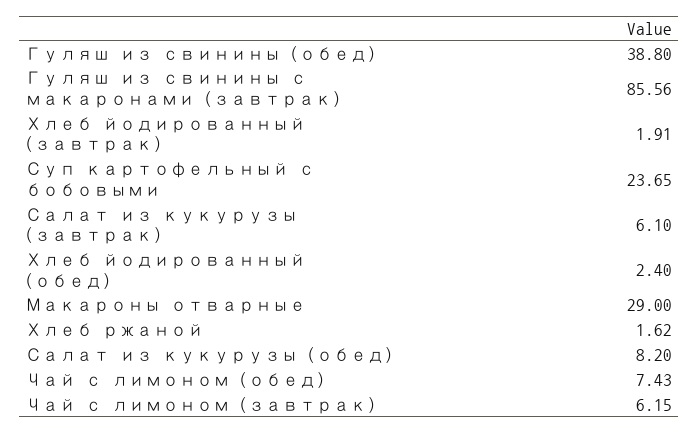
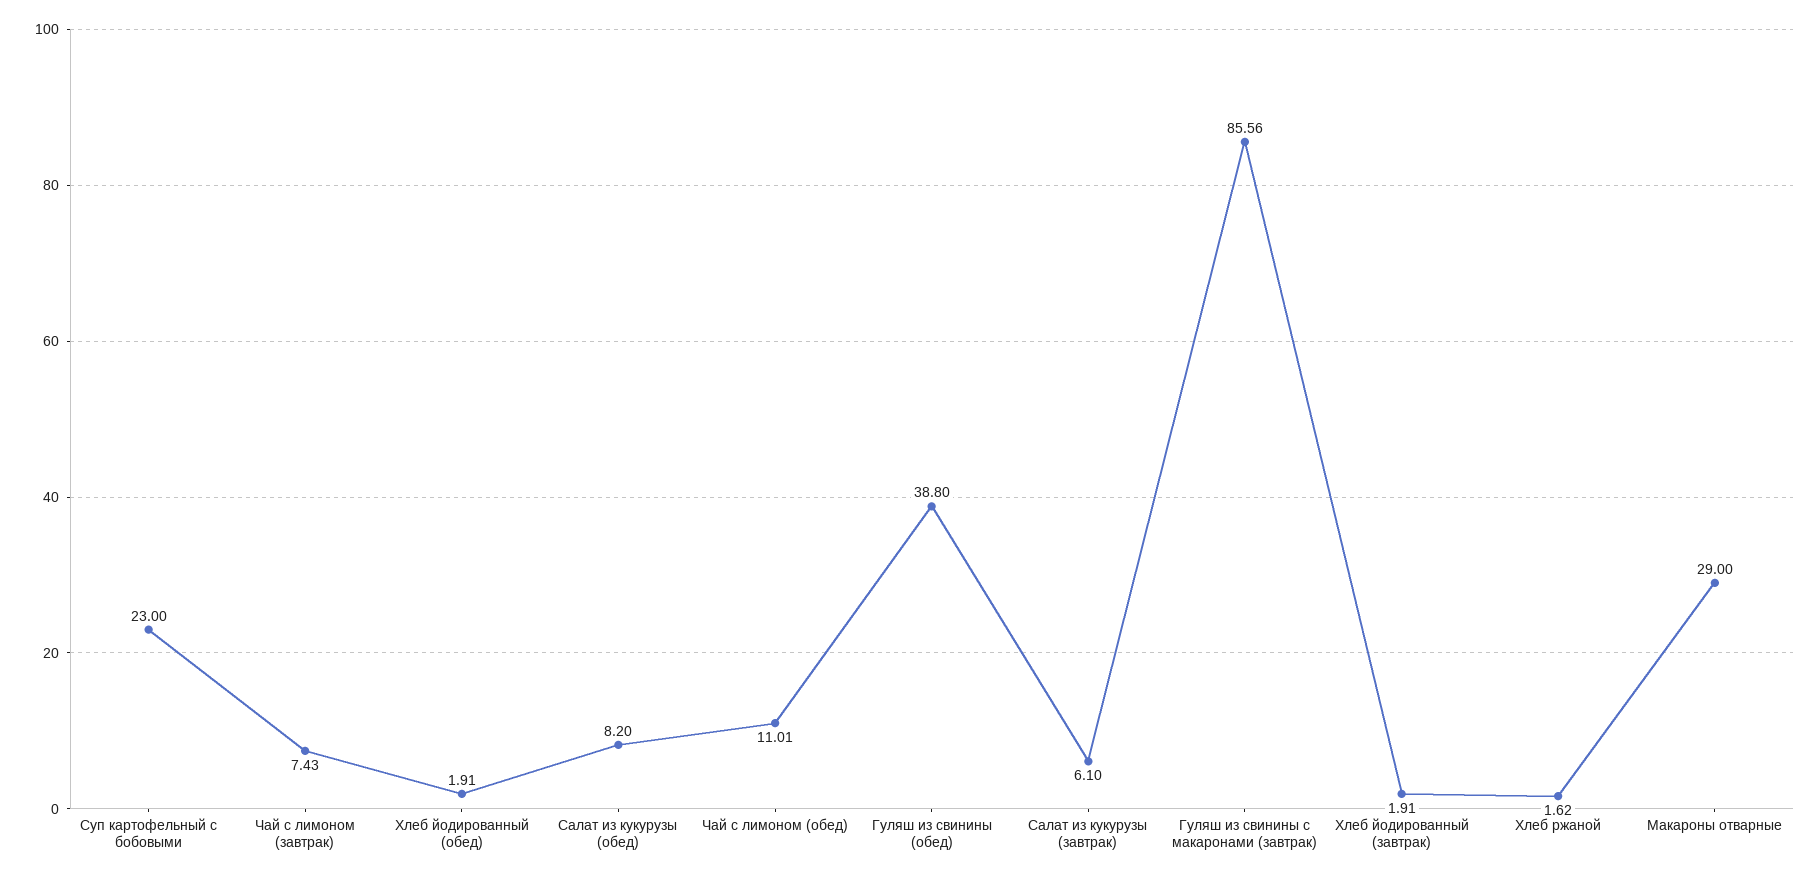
  {
    "Гуляш из свинины (обед)": 38.8,
    "Гуляш из свинины с макаронами (завтрак)": 85.56,
    "Хлеб йодированный (завтрак)": 1.91,
-   "Суп картофельный с бобовыми": 23.65,
+   "Суп картофельный с бобовыми": 23,
    "Салат из кукурузы (завтрак)": 6.1,
-   "Хлеб йодированный (обед)": 2.4,
+   "Хлеб йодированный (обед)": 1.91,
    "Макароны отварные": 29,
    "Хлеб ржаной": 1.62,
    "Салат из кукурузы (обед)": 8.2,
-   "Чай с лимоном (обед)": 7.43,
+   "Чай с лимоном (обед)": 11.01,
-   "Чай с лимоном (завтрак)": 6.15
+   "Чай с лимоном (завтрак)": 7.43
  }

